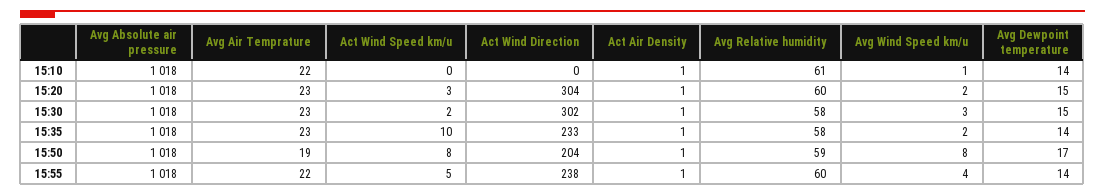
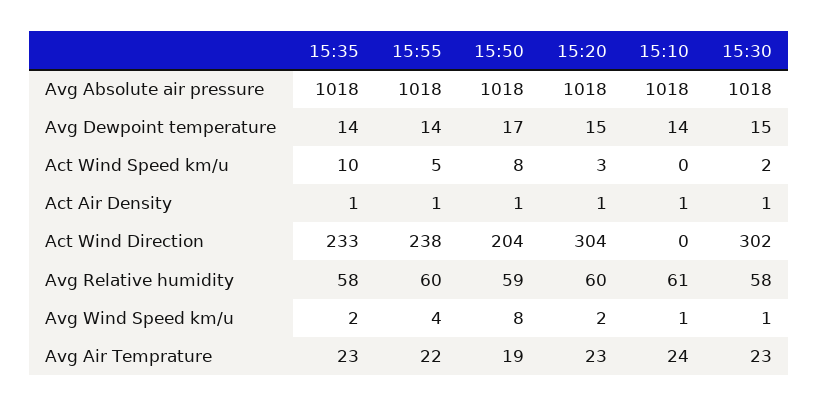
  {
    "Avg Absolute air pressure": {
      "15:10": 1018,
      "15:20": 1018,
      "15:30": 1018,
      "15:35": 1018,
      "15:50": 1018,
      "15:55": 1018
    },
    "Avg Air Temprature": {
-     "15:10": 22,
+     "15:10": 24,
      "15:20": 23,
      "15:30": 23,
      "15:35": 23,
      "15:50": 19,
      "15:55": 22
    },
    "Act Wind Speed km/u": {
      "15:10": 0,
      "15:20": 3,
      "15:30": 2,
      "15:35": 10,
      "15:50": 8,
      "15:55": 5
    },
    "Act Wind Direction": {
      "15:10": 0,
      "15:20": 304,
      "15:30": 302,
      "15:35": 233,
      "15:50": 204,
      "15:55": 238
    },
    "Act Air Density": {
      "15:10": 1,
      "15:20": 1,
      "15:30": 1,
      "15:35": 1,
      "15:50": 1,
      "15:55": 1
    },
    "Avg Relative humidity": {
      "15:10": 61,
      "15:20": 60,
      "15:30": 58,
      "15:35": 58,
      "15:50": 59,
      "15:55": 60
    },
    "Avg Wind Speed km/u": {
      "15:10": 1,
      "15:20": 2,
-     "15:30": 3,
+     "15:30": 1,
      "15:35": 2,
      "15:50": 8,
      "15:55": 4
    },
    "Avg Dewpoint temperature": {
      "15:10": 14,
      "15:20": 15,
      "15:30": 15,
      "15:35": 14,
      "15:50": 17,
      "15:55": 14
    }
  }

